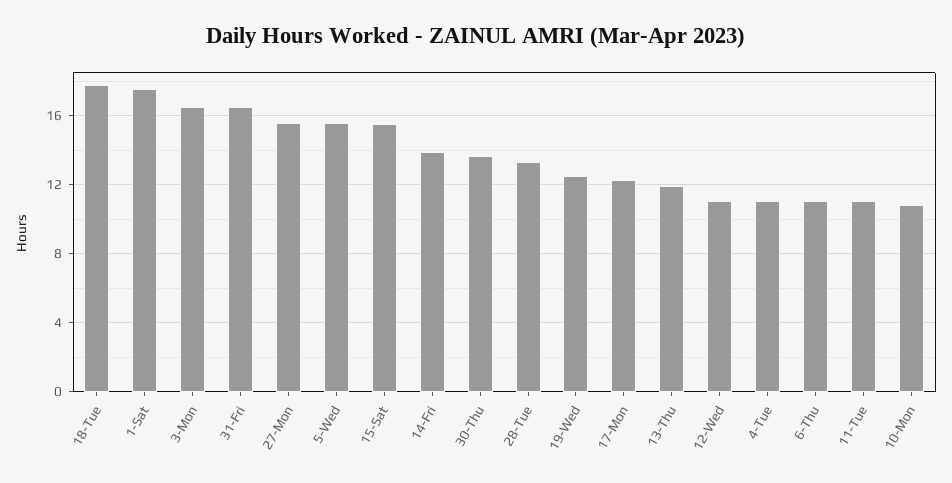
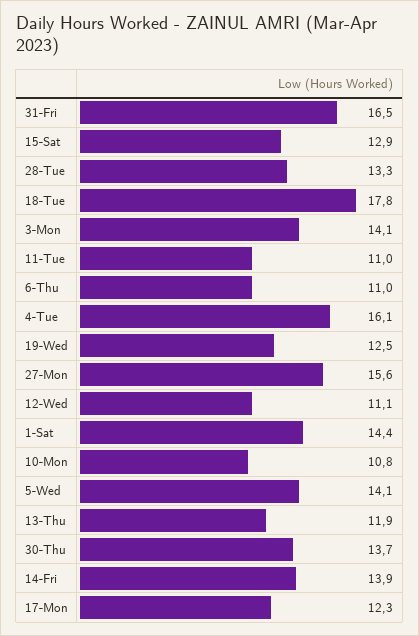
  {
    "18-Tue": 17.8,
-   "1-Sat": 17.5,
+   "1-Sat": 14.4,
-   "3-Mon": 16.5,
+   "3-Mon": 14.1,
    "31-Fri": 16.5,
    "27-Mon": 15.6,
-   "5-Wed": 15.5,
+   "5-Wed": 14.1,
-   "15-Sat": 15.5,
+   "15-Sat": 12.9,
    "14-Fri": 13.9,
    "30-Thu": 13.7,
    "28-Tue": 13.3,
    "19-Wed": 12.5,
    "17-Mon": 12.3,
    "13-Thu": 11.9,
    "12-Wed": 11.1,
-   "4-Tue": 11,
+   "4-Tue": 16.1,
    "6-Thu": 11,
    "11-Tue": 11,
    "10-Mon": 10.8
  }

